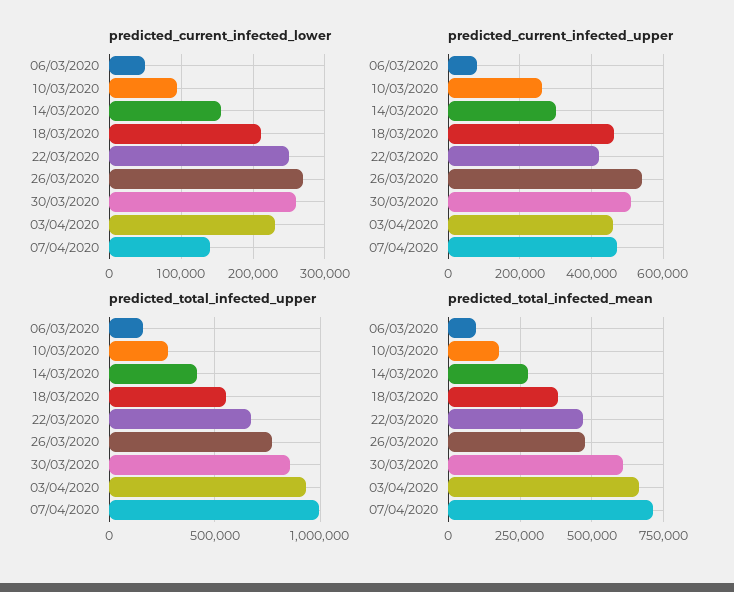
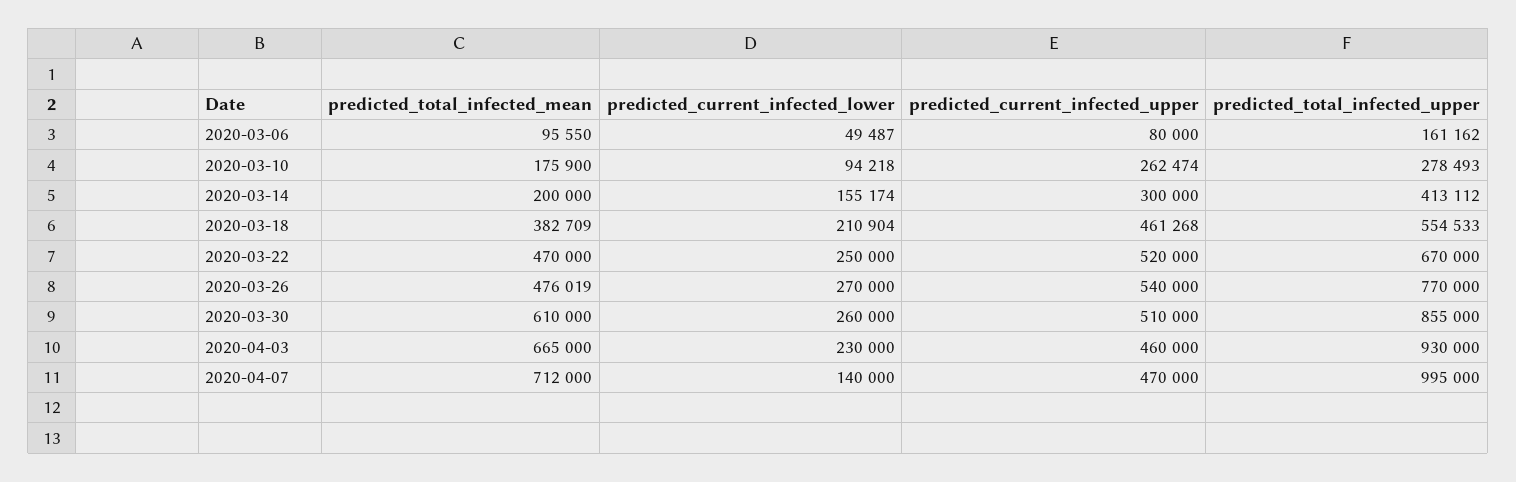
  {
    "predicted_current_infected_lower": {
      "06/03/2020": 49487,
      "10/03/2020": 94218,
      "14/03/2020": 155174,
      "18/03/2020": 210904,
      "22/03/2020": 250000,
      "26/03/2020": 270000,
      "30/03/2020": 260000,
      "03/04/2020": 230000,
      "07/04/2020": 140000
    },
    "predicted_current_infected_upper": {
      "06/03/2020": 80000,
      "10/03/2020": 262474,
      "14/03/2020": 300000,
      "18/03/2020": 461268,
-     "22/03/2020": 420000,
+     "22/03/2020": 520000,
      "26/03/2020": 540000,
      "30/03/2020": 510000,
      "03/04/2020": 460000,
      "07/04/2020": 470000
    },
    "predicted_total_infected_upper": {
      "06/03/2020": 161162,
      "10/03/2020": 278493,
      "14/03/2020": 413112,
      "18/03/2020": 554533,
      "22/03/2020": 670000,
      "26/03/2020": 770000,
      "30/03/2020": 855000,
      "03/04/2020": 930000,
      "07/04/2020": 995000
    },
    "predicted_total_infected_mean": {
      "06/03/2020": 95550,
      "10/03/2020": 175900,
-     "14/03/2020": 275000,
+     "14/03/2020": 200000,
      "18/03/2020": 382709,
      "22/03/2020": 470000,
      "26/03/2020": 476019,
      "30/03/2020": 610000,
      "03/04/2020": 665000,
      "07/04/2020": 712000
    }
  }

